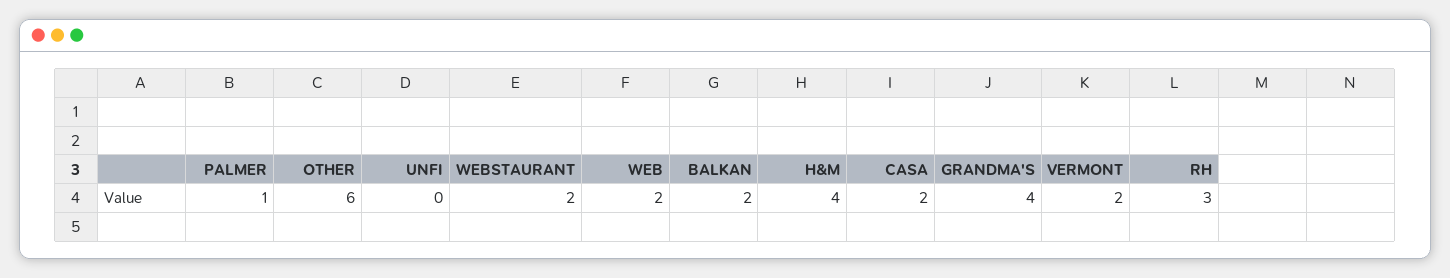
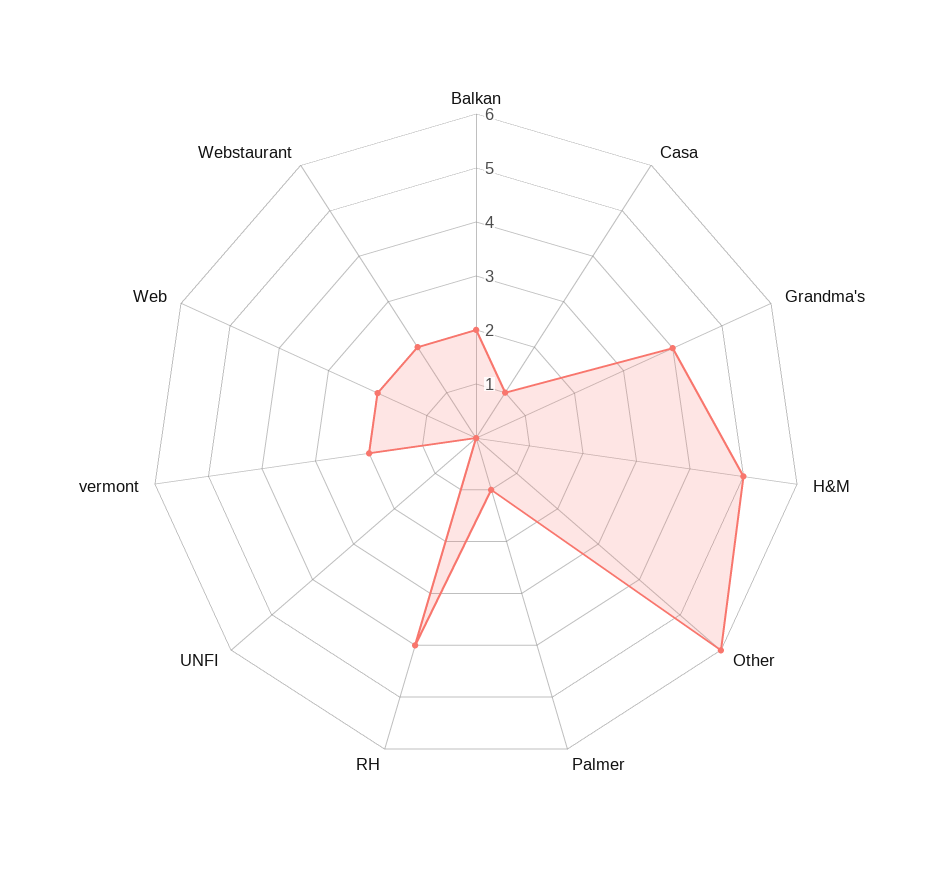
  {
    "PALMER": 1,
    "OTHER": 6,
    "UNFI": 0,
    "WEBSTAURANT": 2,
    "WEB": 2,
    "BALKAN": 2,
-   "H&M": 4,
+   "H&M": 5,
-   "CASA": 2,
+   "CASA": 1,
    "GRANDMA'S": 4,
    "VERMONT": 2,
-   "RH": 3
+   "RH": 4
  }

